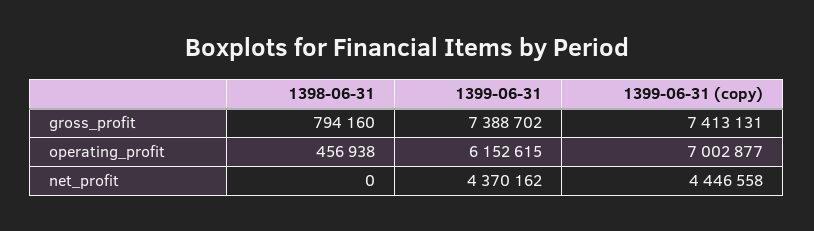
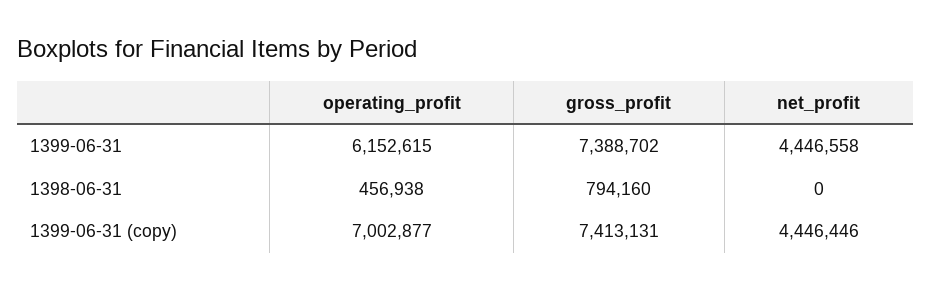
  {
    "1398-06-31": {
      "gross_profit": 794160,
      "operating_profit": 456938,
      "net_profit": 0
    },
    "1399-06-31": {
      "gross_profit": 7388702,
      "operating_profit": 6152615,
-     "net_profit": 4370162
+     "net_profit": 4446558
    },
    "1399-06-31 (copy)": {
      "gross_profit": 7413131,
      "operating_profit": 7002877,
-     "net_profit": 4446558
+     "net_profit": 4446446
    }
  }

